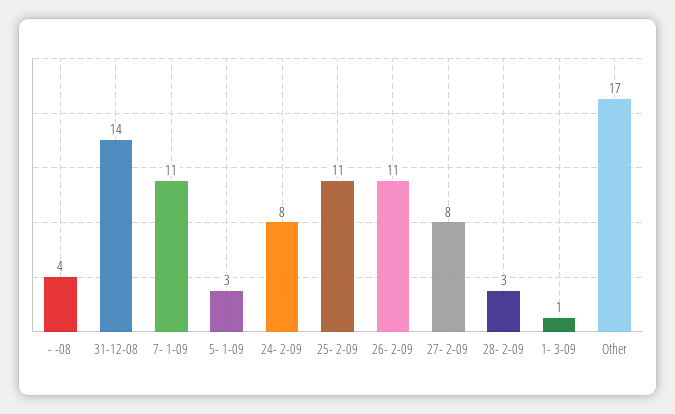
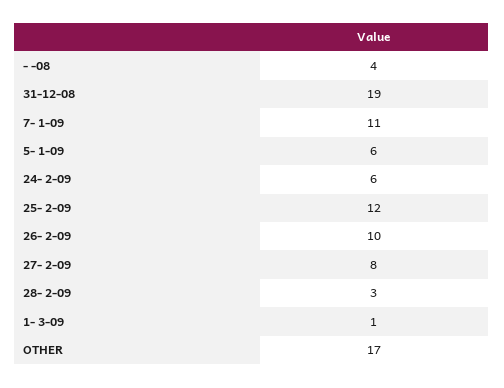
  {
    "- -08": 4,
-   "31-12-08": 14,
+   "31-12-08": 19,
    "7- 1-09": 11,
-   "5- 1-09": 3,
+   "5- 1-09": 6,
-   "24- 2-09": 8,
+   "24- 2-09": 6,
-   "25- 2-09": 11,
+   "25- 2-09": 12,
-   "26- 2-09": 11,
+   "26- 2-09": 10,
    "27- 2-09": 8,
    "28- 2-09": 3,
    "1- 3-09": 1,
    "Other": 17
  }

